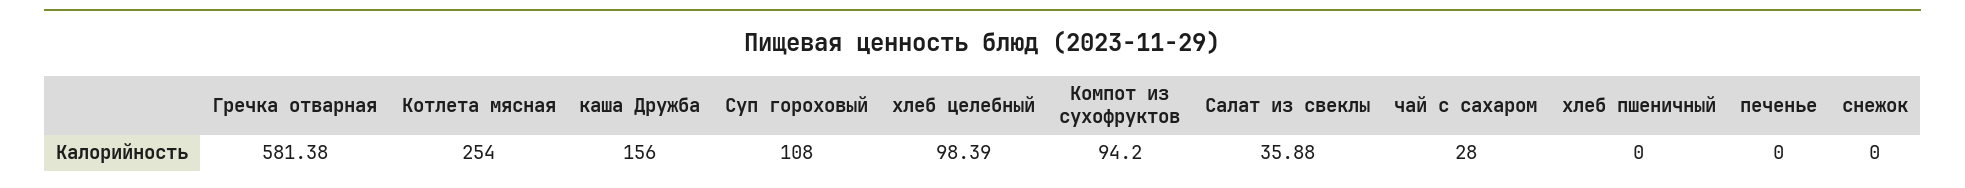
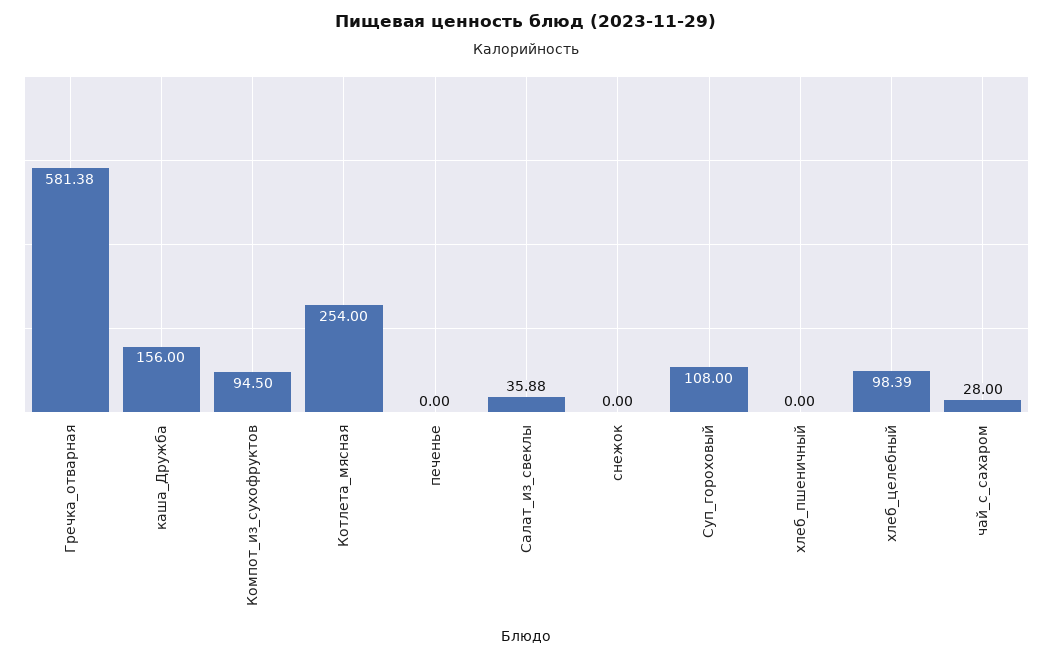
  {
    "Гречка отварная": 581.38,
    "Котлета мясная": 254,
    "каша Дружба": 156,
    "Суп гороховый": 108,
    "хлеб целебный": 98.39,
-   "Компот из сухофруктов": 94.2,
+   "Компот из сухофруктов": 94.5,
    "Салат из свеклы": 35.88,
    "чай с сахаром": 28,
    "хлеб пшеничный": 0,
    "печенье": 0,
    "снежок": 0
  }

